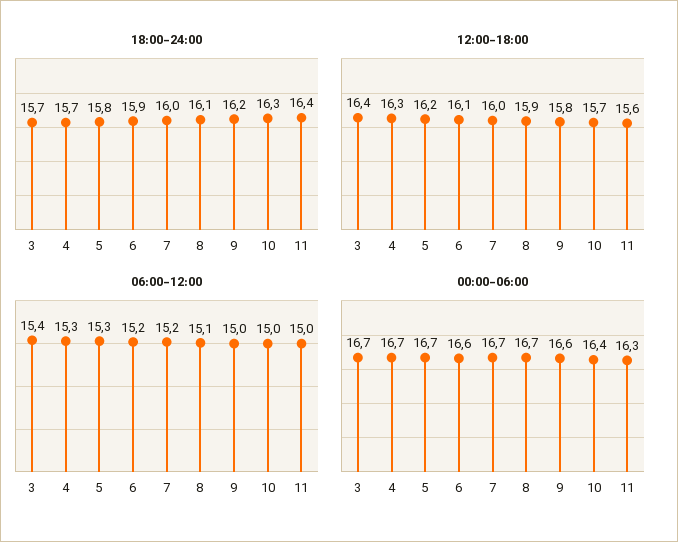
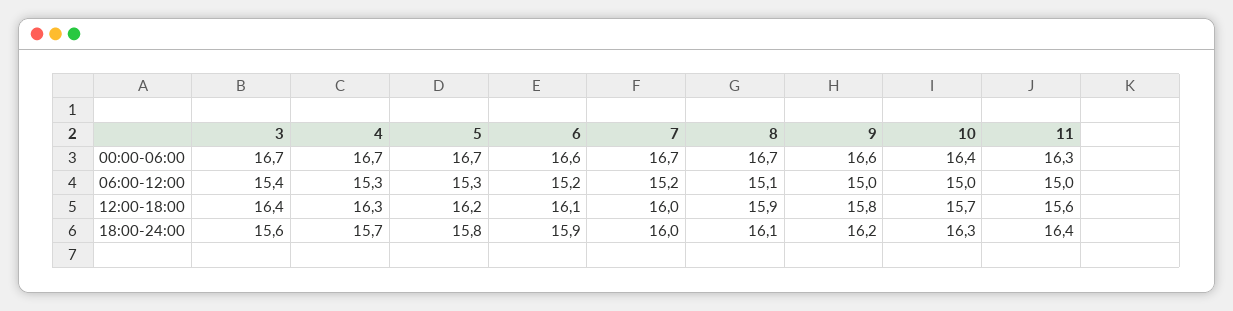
  {
    "18:00-24:00": {
-     "3": 15.7,
+     "3": 15.6,
      "4": 15.7,
      "5": 15.8,
      "6": 15.9,
      "7": 16,
      "8": 16.1,
      "9": 16.2,
      "10": 16.3,
      "11": 16.4
    },
    "12:00-18:00": {
      "3": 16.4,
      "4": 16.3,
      "5": 16.2,
      "6": 16.1,
      "7": 16,
      "8": 15.9,
      "9": 15.8,
      "10": 15.7,
      "11": 15.6
    },
    "06:00-12:00": {
      "3": 15.4,
      "4": 15.3,
      "5": 15.3,
      "6": 15.2,
      "7": 15.2,
      "8": 15.1,
      "9": 15,
      "10": 15,
      "11": 15
    },
    "00:00-06:00": {
      "3": 16.7,
      "4": 16.7,
      "5": 16.7,
      "6": 16.6,
      "7": 16.7,
      "8": 16.7,
      "9": 16.6,
      "10": 16.4,
      "11": 16.3
    }
  }

